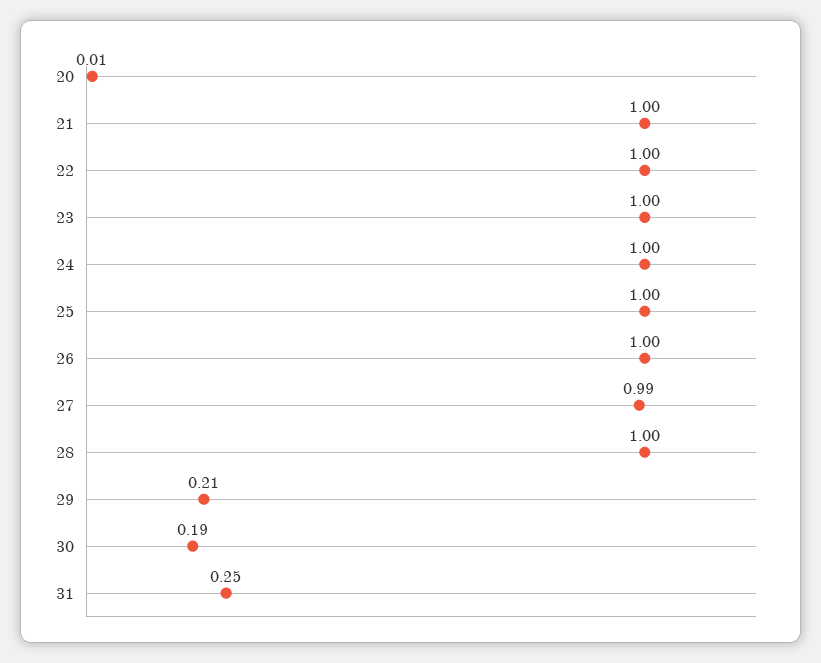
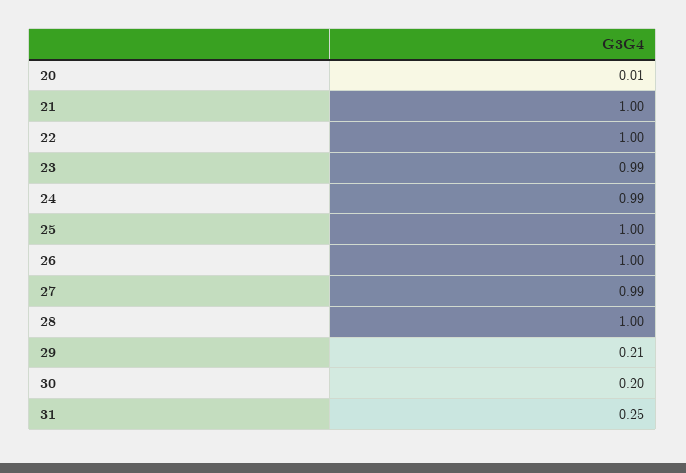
  {
    "20": 0.01,
    "21": 1,
    "22": 1,
-   "23": 1,
+   "23": 0.99,
-   "24": 1,
+   "24": 0.99,
    "25": 1,
    "26": 1,
    "27": 0.99,
    "28": 1,
    "29": 0.21,
-   "30": 0.19,
+   "30": 0.2,
    "31": 0.25
  }

